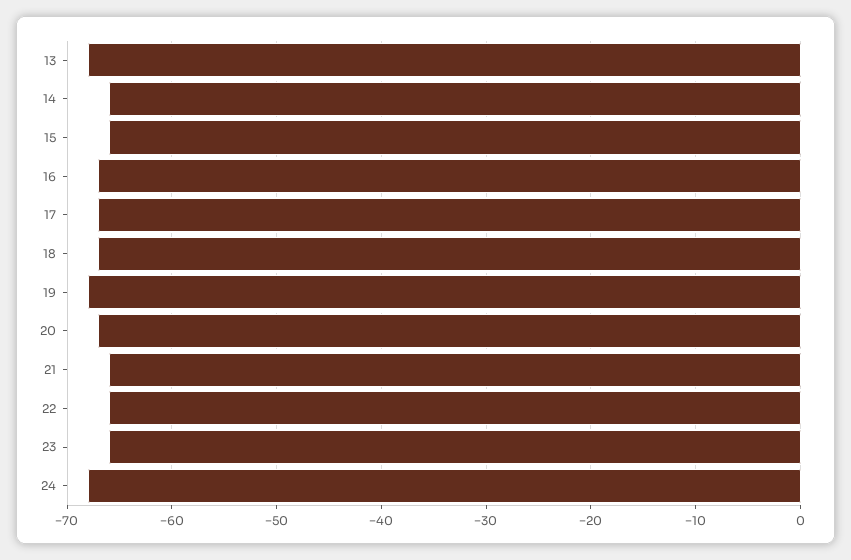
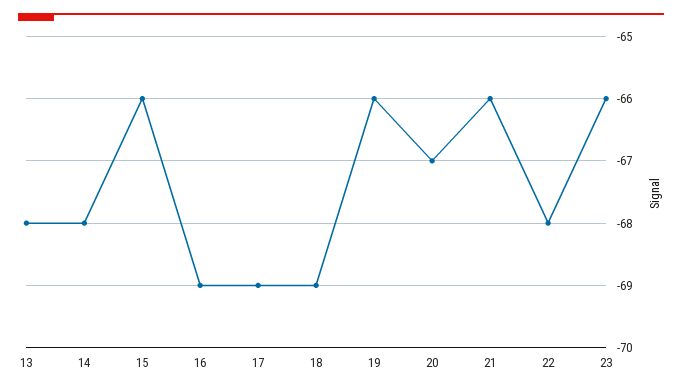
  {
    "13": -68,
-   "14": -66,
+   "14": -68,
    "15": -66,
-   "16": -67,
+   "16": -69,
-   "17": -67,
+   "17": -69,
-   "18": -67,
+   "18": -69,
-   "19": -68,
+   "19": -66,
    "20": -67,
    "21": -66,
-   "22": -66,
+   "22": -68,
-   "23": -66,
+   "23": -66
-   "24": -68
  }

